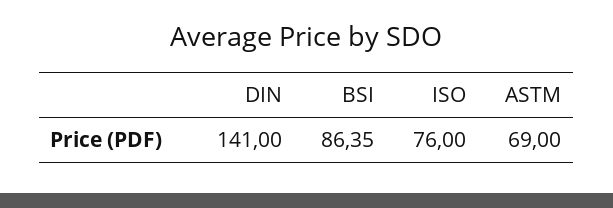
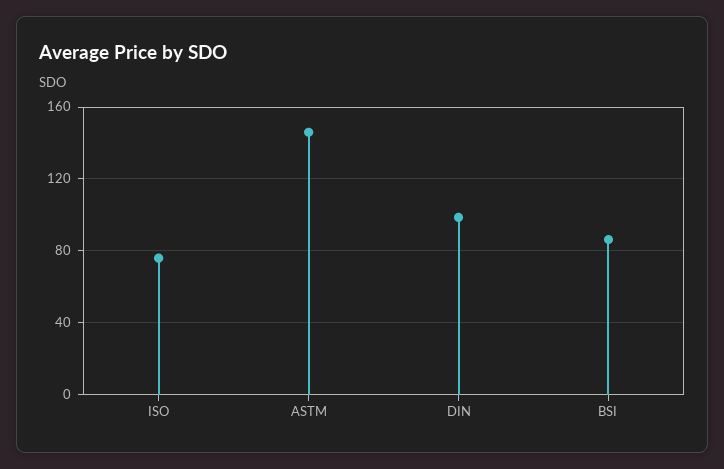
  {
-   "DIN": 141,
+   "DIN": 100,
    "BSI": 86.35,
    "ISO": 76,
-   "ASTM": 69
+   "ASTM": 145
  }

